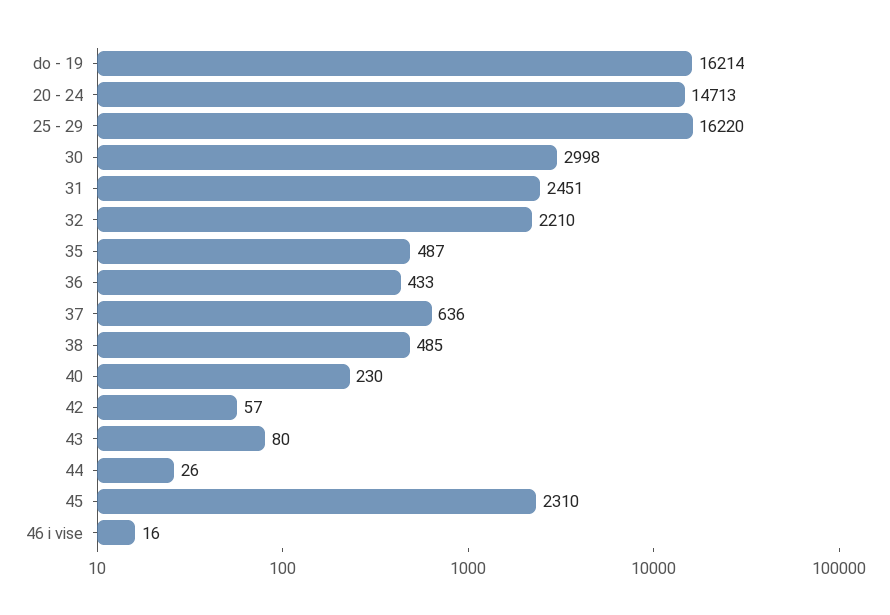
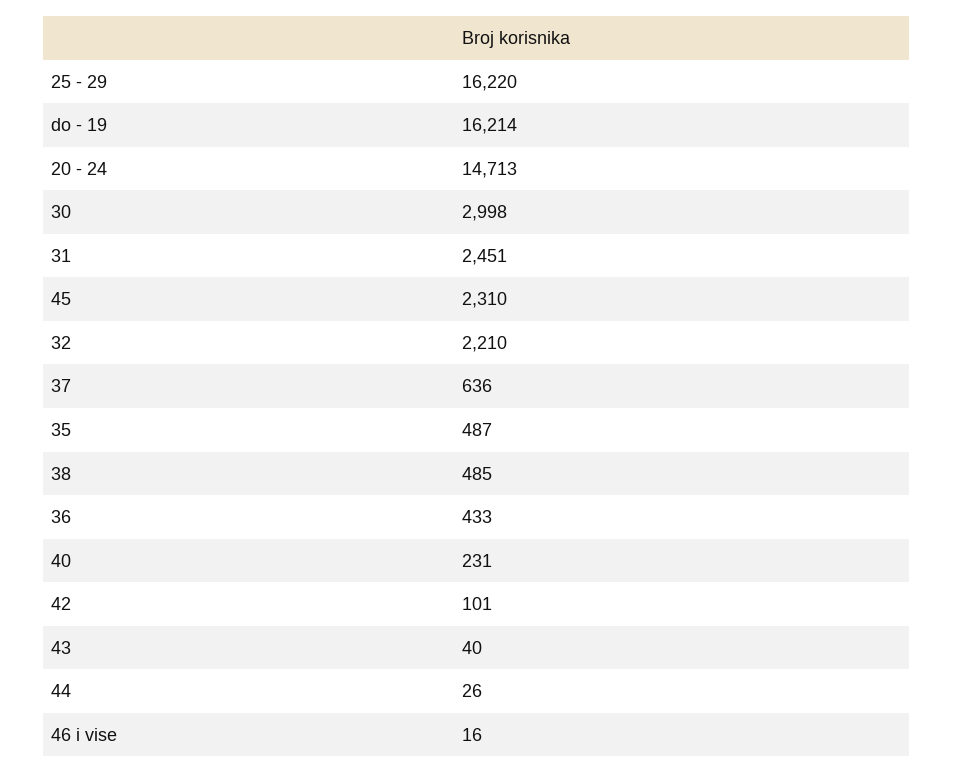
  {
    "do - 19": 16214,
    "20 - 24": 14713,
    "25 - 29": 16220,
    "30": 2998,
    "31": 2451,
    "32": 2210,
    "35": 487,
    "36": 433,
    "37": 636,
    "38": 485,
-   "40": 230,
+   "40": 231,
-   "42": 57,
+   "42": 101,
-   "43": 80,
+   "43": 40,
    "44": 26,
    "45": 2310,
    "46 i vise": 16
  }

